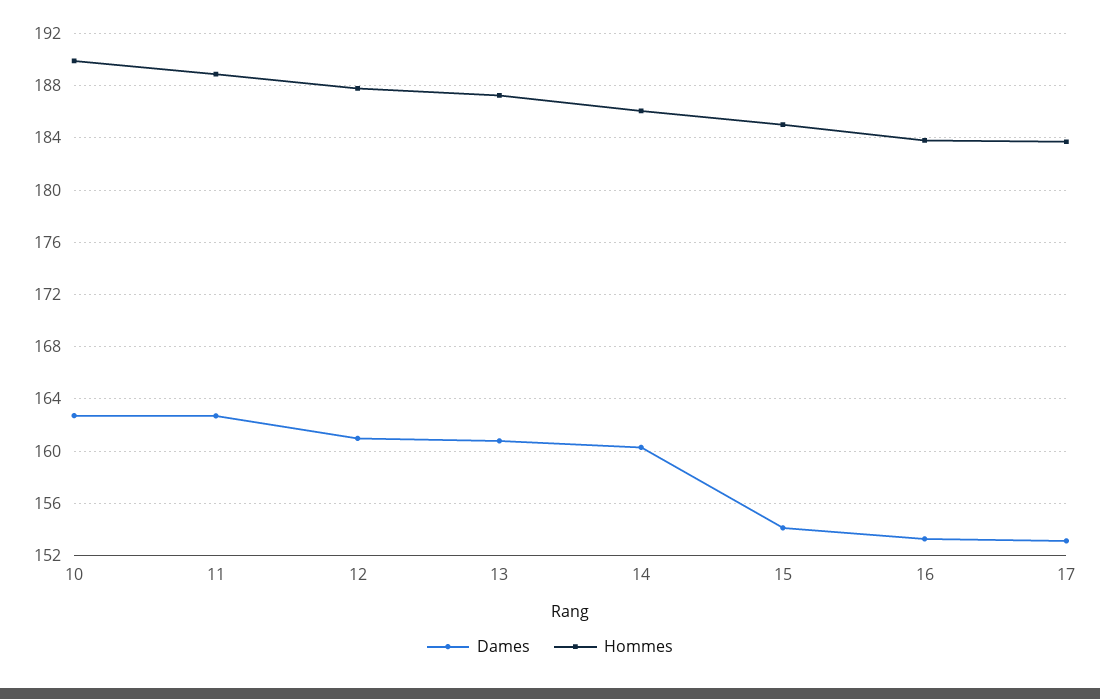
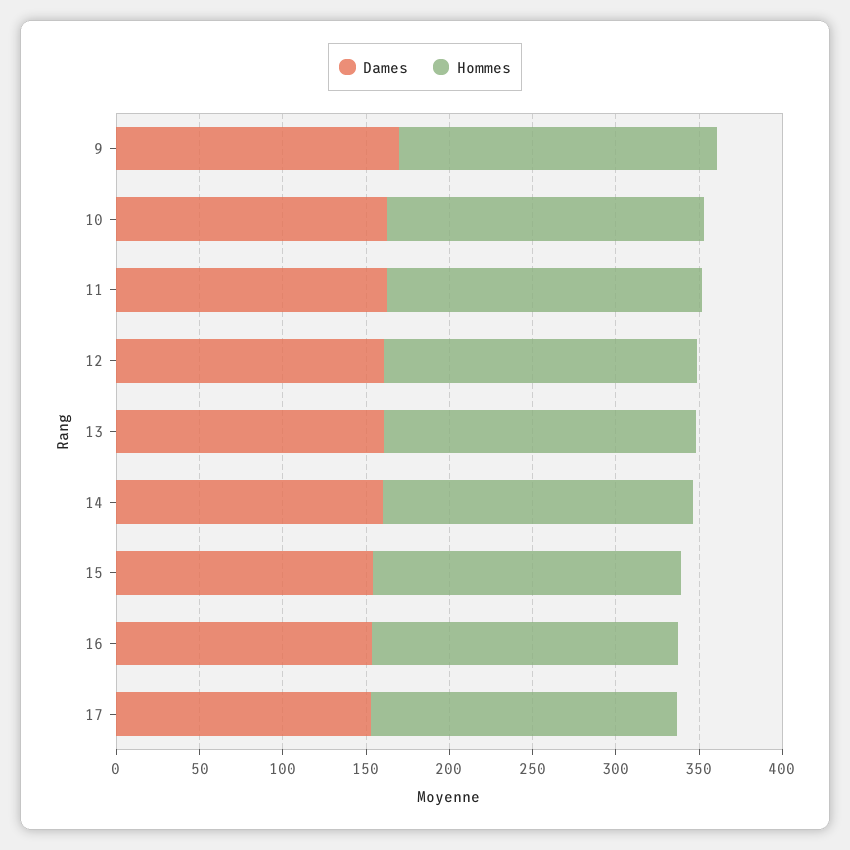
  {
    "Dames": {
      "10": 162.5,
      "11": 162.5,
      "12": 161,
      "13": 161,
      "14": 160.5,
      "15": 154,
      "16": 153.5,
-     "17": 153
+     "17": 153,
+     "9": 170
    },
    "Hommes": {
      "10": 190,
      "11": 189,
      "12": 188,
      "13": 187.5,
      "14": 186,
      "15": 185,
      "16": 184,
-     "17": 183.5
+     "17": 183.5,
+     "9": 190
    }
  }

